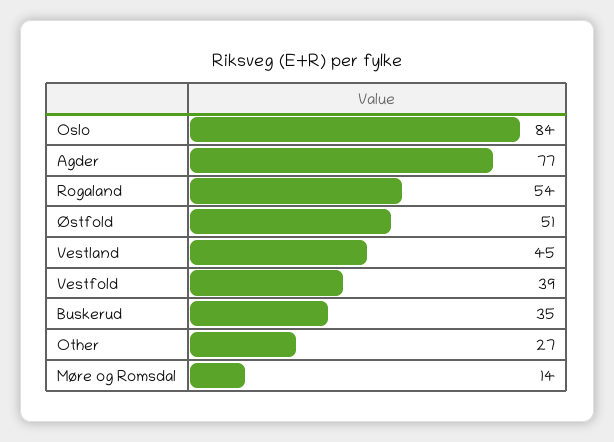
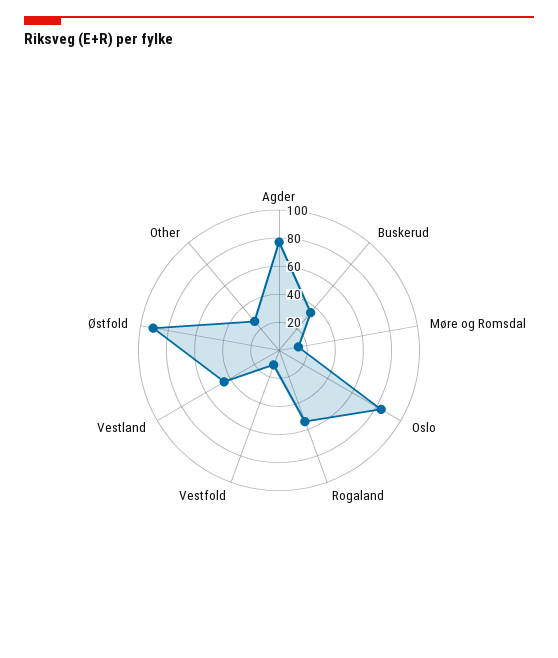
  {
    "Oslo": 84,
    "Agder": 77,
    "Rogaland": 54,
-   "Østfold": 51,
+   "Østfold": 90,
    "Vestland": 45,
-   "Vestfold": 39,
+   "Vestfold": 10,
    "Buskerud": 35,
    "Other": 27,
    "Møre og Romsdal": 14
  }

